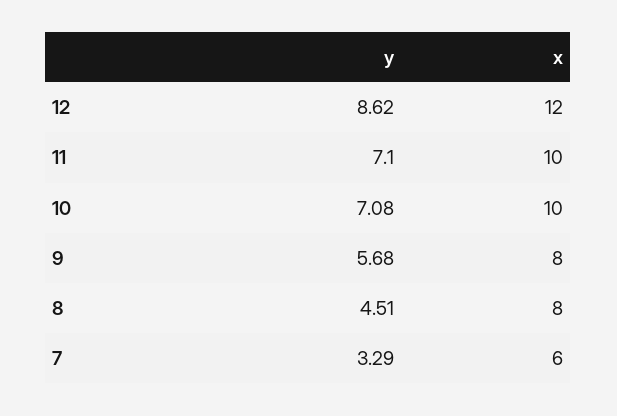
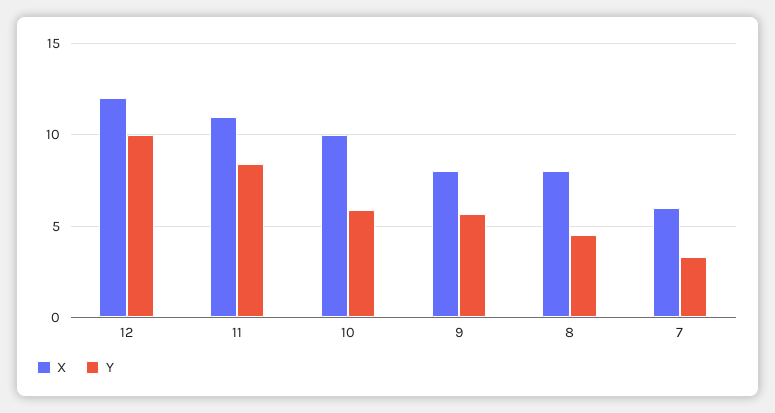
  {
    "y": {
-     "12": 8.62,
+     "12": 10,
-     "11": 7.1,
+     "11": 8.5,
-     "10": 7.08,
+     "10": 6,
      "9": 5.68,
      "8": 4.51,
      "7": 3.29
    },
    "x": {
      "12": 12,
-     "11": 10,
+     "11": 11,
      "10": 10,
      "9": 8,
      "8": 8,
      "7": 6
    }
  }

